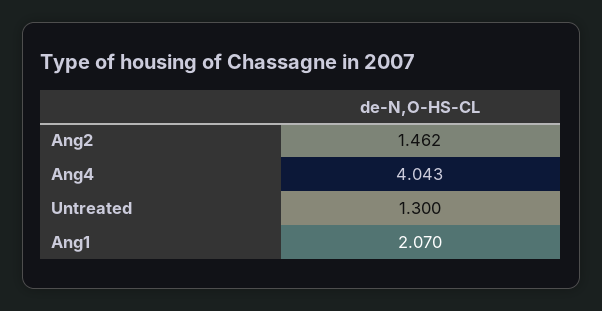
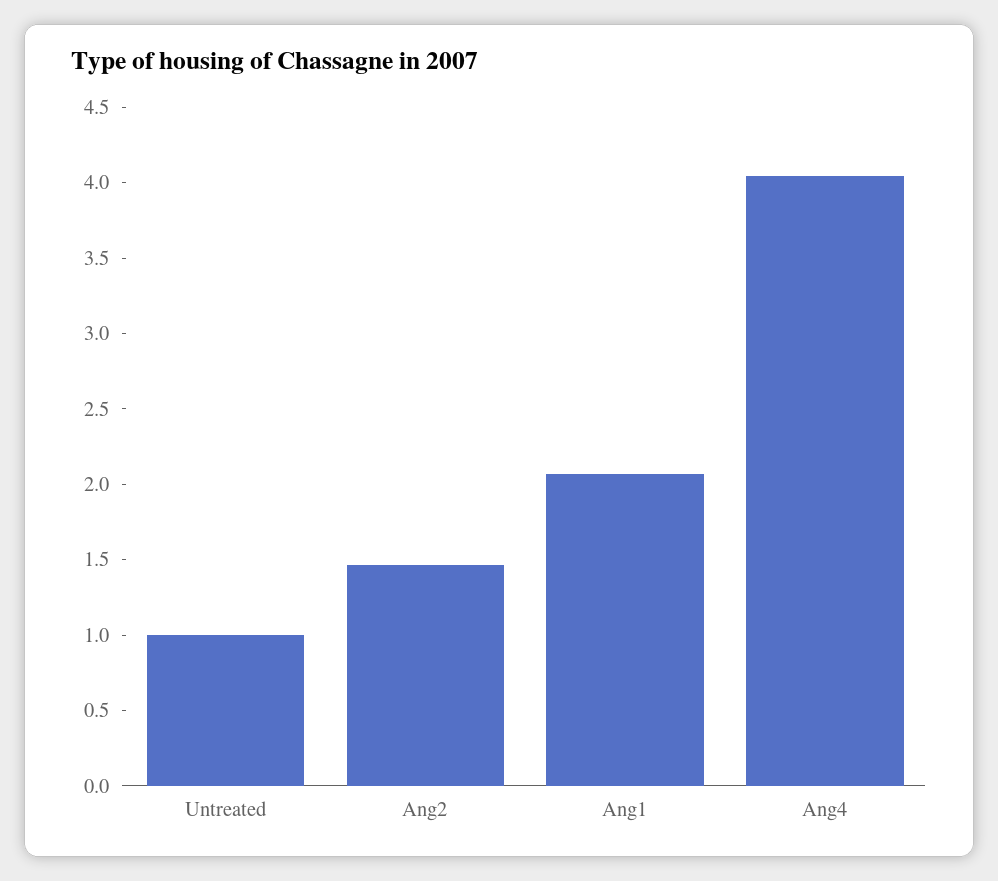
  {
    "Ang2": 1.462,
    "Ang4": 4.043,
-   "Untreated": 1.3,
+   "Untreated": 1,
    "Ang1": 2.07
  }

